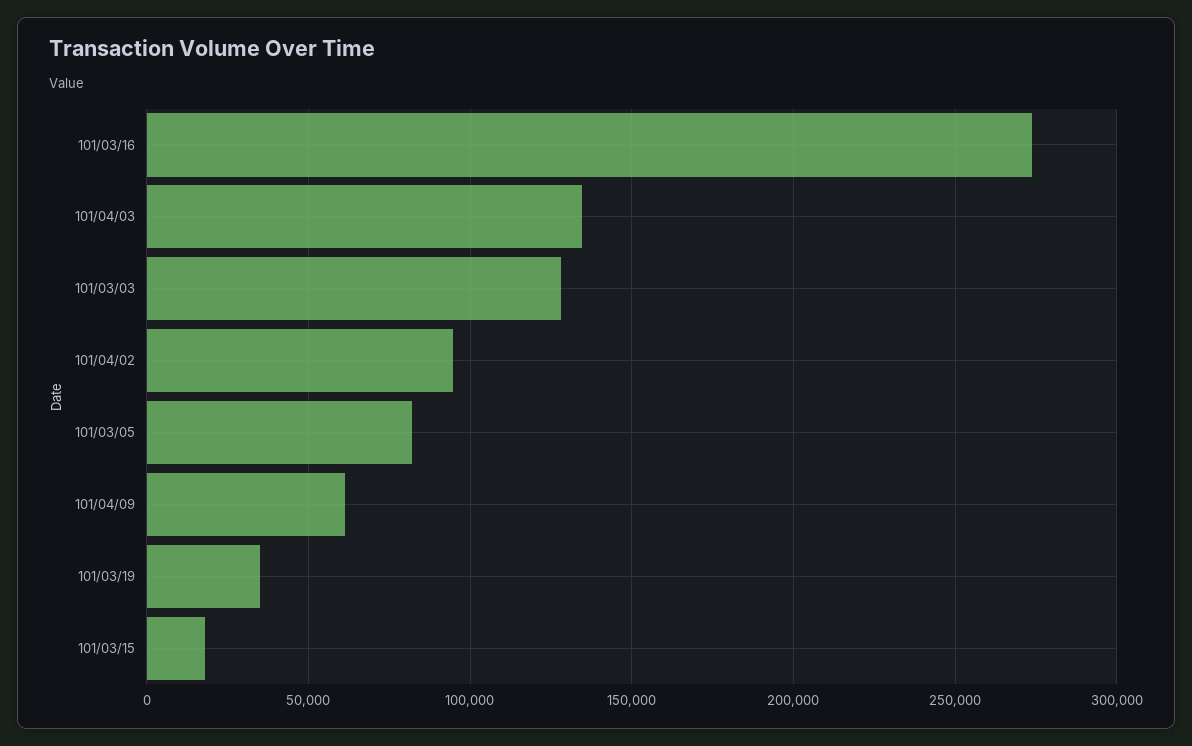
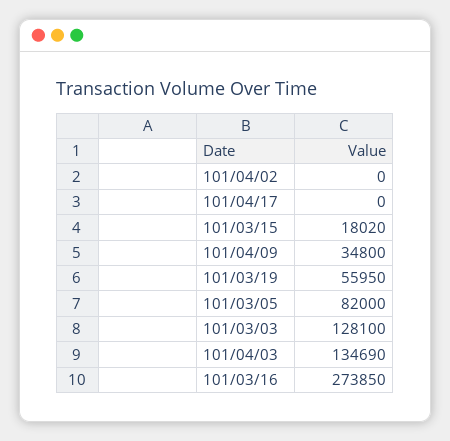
  {
    "101/03/16": 273850,
    "101/04/03": 134690,
    "101/03/03": 128100,
-   "101/04/02": 95000,
+   "101/04/02": 0,
    "101/03/05": 82000,
-   "101/04/09": 60000,
+   "101/04/09": 34800,
-   "101/03/19": 35000,
+   "101/03/19": 55950,
-   "101/03/15": 18020
+   "101/03/15": 18020,
+   "101/04/17": 0
  }

